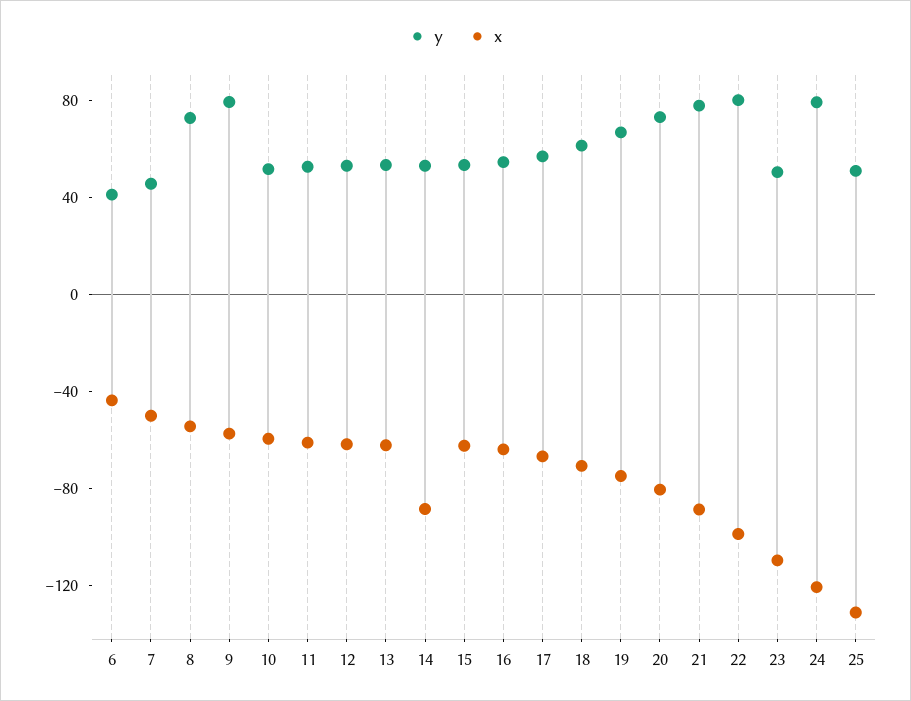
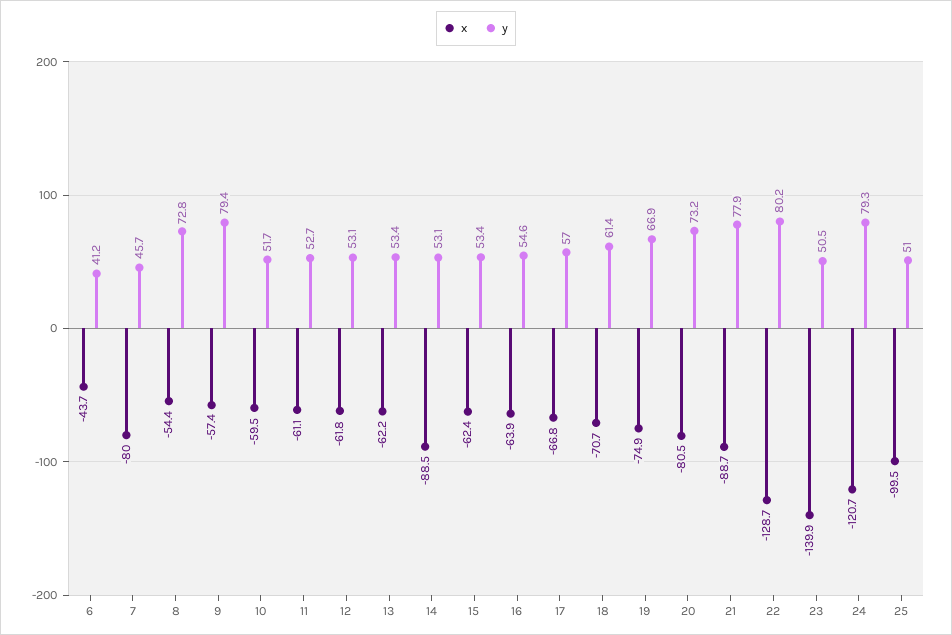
  {
    "y": {
      "6": 41.2,
      "7": 45.7,
      "8": 72.8,
      "9": 79.4,
      "10": 51.7,
      "11": 52.7,
      "12": 53.1,
      "13": 53.4,
      "14": 53.1,
      "15": 53.4,
      "16": 54.6,
      "17": 57,
      "18": 61.4,
      "19": 66.9,
      "20": 73.2,
      "21": 77.9,
      "22": 80.2,
      "23": 50.5,
      "24": 79.3,
      "25": 51
    },
    "x": {
      "6": -43.7,
-     "7": -50,
+     "7": -80,
      "8": -54.4,
      "9": -57.4,
      "10": -59.5,
      "11": -61.1,
      "12": -61.8,
      "13": -62.2,
      "14": -88.5,
      "15": -62.4,
      "16": -63.9,
      "17": -66.8,
      "18": -70.7,
      "19": -74.9,
      "20": -80.5,
      "21": -88.7,
-     "22": -100,
+     "22": -128.7,
-     "23": -110,
+     "23": -139.9,
      "24": -120.7,
-     "25": -130
+     "25": -99.5
    }
  }

